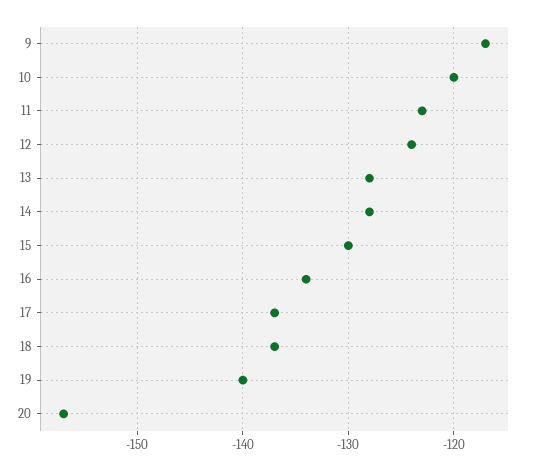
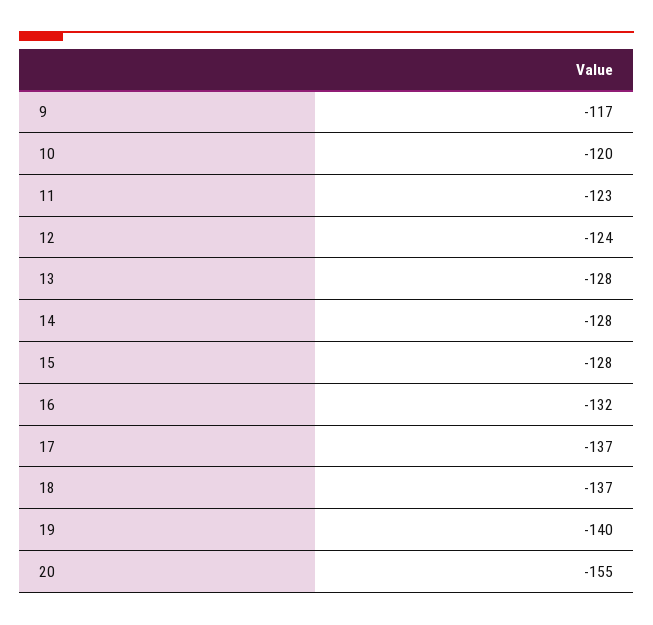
  {
    "9": -117,
    "10": -120,
    "11": -123,
    "12": -124,
    "13": -128,
    "14": -128,
-   "15": -130,
+   "15": -128,
-   "16": -134,
+   "16": -132,
    "17": -137,
    "18": -137,
    "19": -140,
-   "20": -157
+   "20": -155
  }

